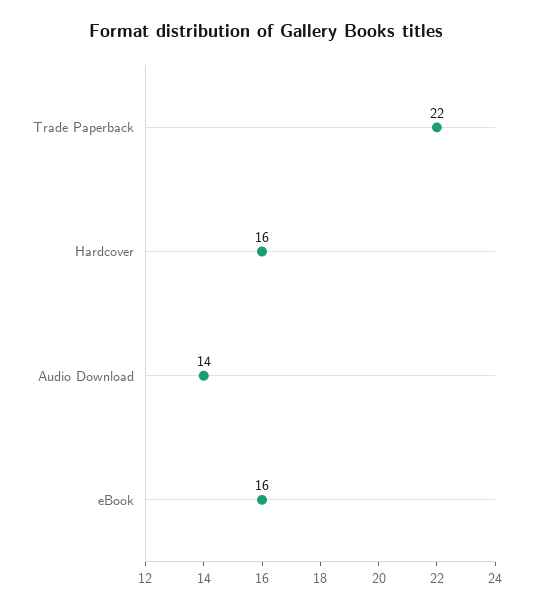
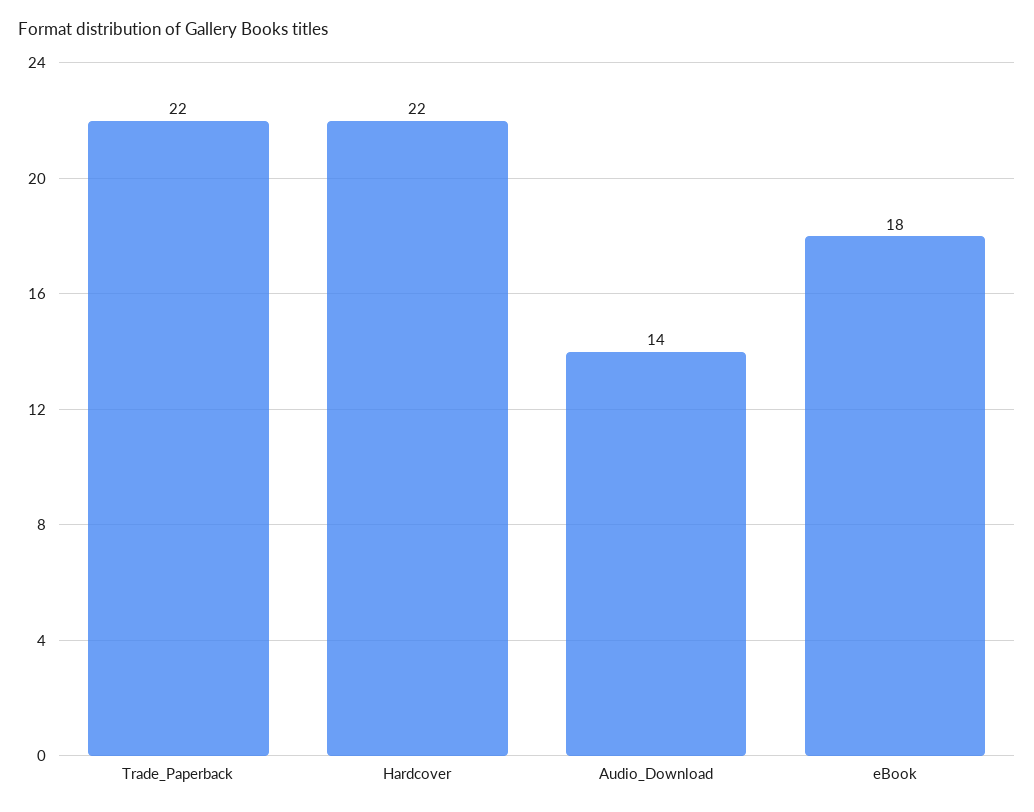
  {
    "Trade Paperback": 22,
-   "Hardcover": 16,
+   "Hardcover": 22,
    "Audio Download": 14,
-   "eBook": 16
+   "eBook": 18
  }

